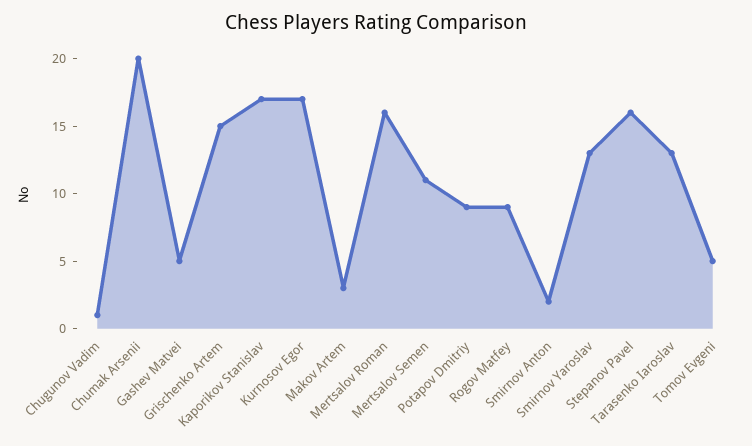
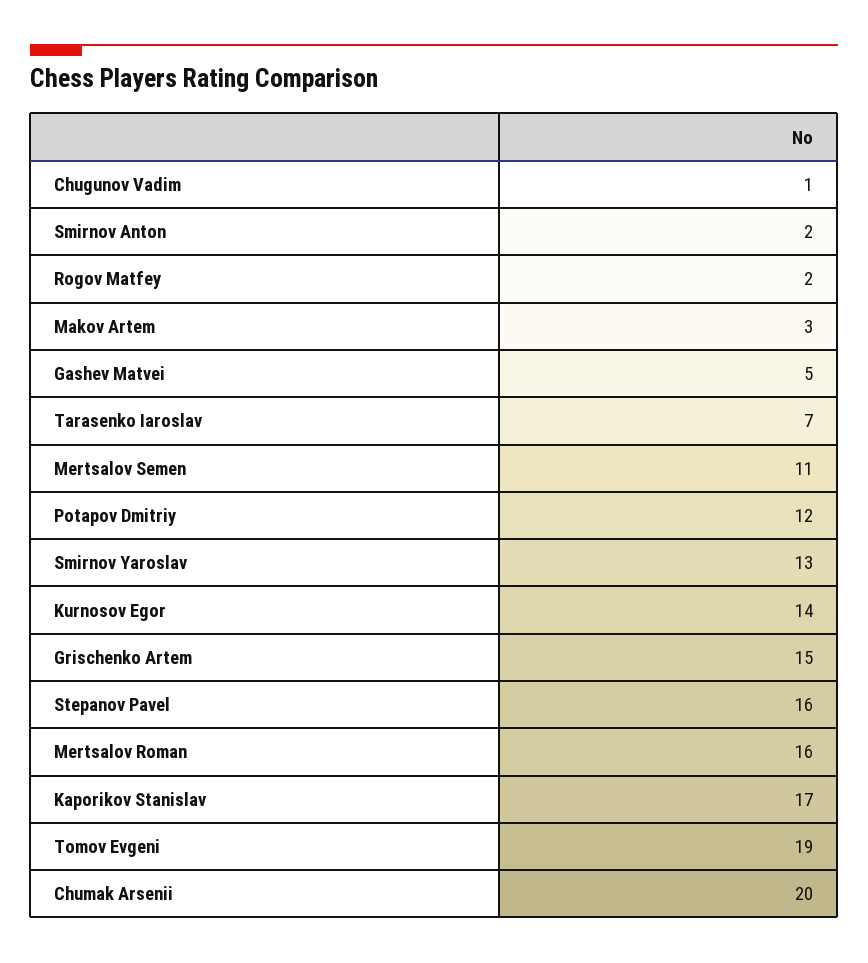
  {
    "Chugunov Vadim": 1,
    "Chumak Arsenii": 20,
    "Gashev Matvei": 5,
    "Grischenko Artem": 15,
    "Kaporikov Stanislav": 17,
-   "Kurnosov Egor": 17,
+   "Kurnosov Egor": 14,
    "Makov Artem": 3,
    "Mertsalov Roman": 16,
    "Mertsalov Semen": 11,
-   "Potapov Dmitriy": 9,
+   "Potapov Dmitriy": 12,
-   "Rogov Matfey": 9,
+   "Rogov Matfey": 2,
    "Smirnov Anton": 2,
    "Smirnov Yaroslav": 13,
    "Stepanov Pavel": 16,
-   "Tarasenko Iaroslav": 13,
+   "Tarasenko Iaroslav": 7,
-   "Tomov Evgeni": 5
+   "Tomov Evgeni": 19
  }

